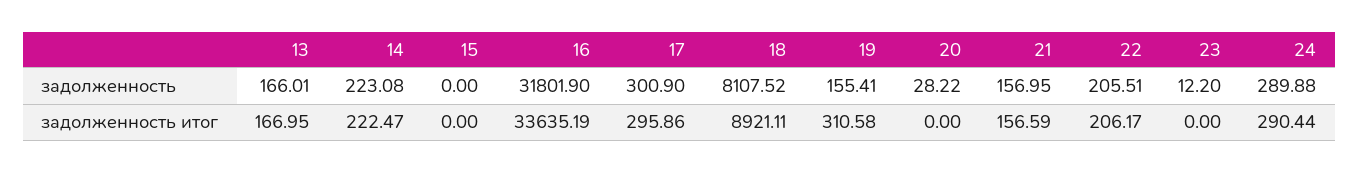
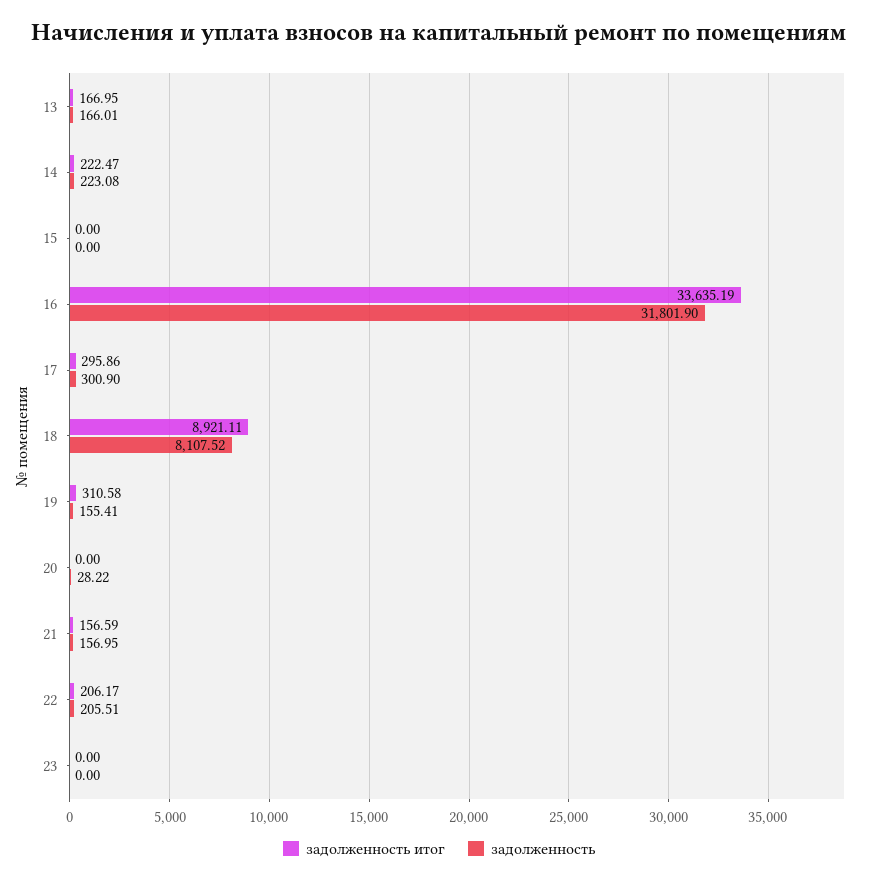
  {
    "задолженность": {
      "13": 166.01,
      "14": 223.08,
      "15": 0,
      "16": 31801.9,
      "17": 300.9,
      "18": 8107.52,
      "19": 155.41,
      "20": 28.22,
      "21": 156.95,
      "22": 205.51,
-     "23": 12.2,
+     "23": 0
-     "24": 289.88
    },
    "задолженность итог": {
      "13": 166.95,
      "14": 222.47,
      "15": 0,
      "16": 33635.19,
      "17": 295.86,
      "18": 8921.11,
      "19": 310.58,
      "20": 0,
      "21": 156.59,
      "22": 206.17,
-     "23": 0,
+     "23": 0
-     "24": 290.44
    }
  }

